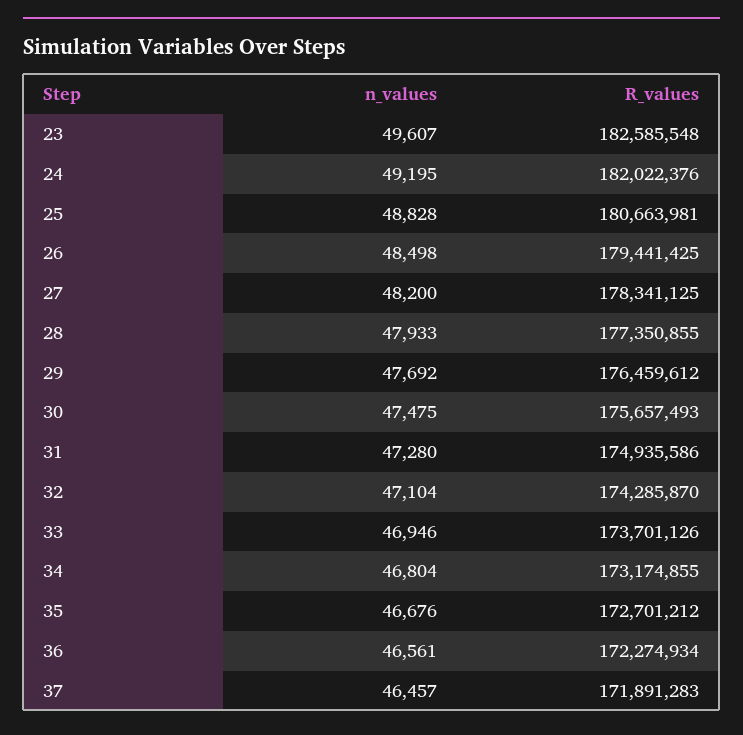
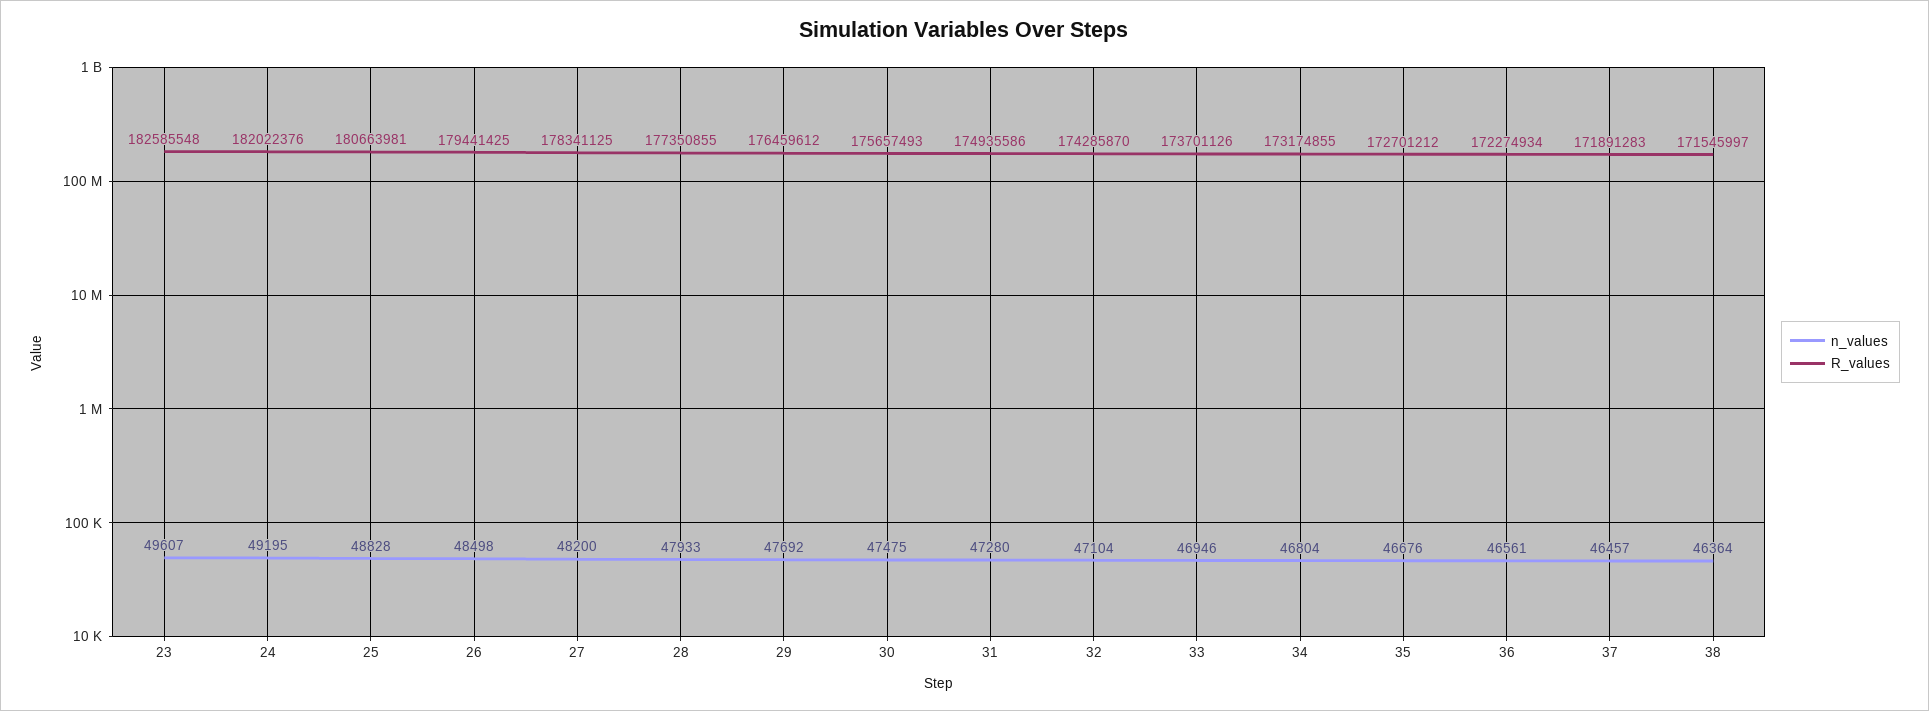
  {
    "n_values": {
      "23": 49607,
      "24": 49195,
      "25": 48828,
      "26": 48498,
      "27": 48200,
      "28": 47933,
      "29": 47692,
      "30": 47475,
      "31": 47280,
      "32": 47104,
      "33": 46946,
      "34": 46804,
      "35": 46676,
      "36": 46561,
-     "37": 46457
+     "37": 46457,
+     "38": 46364
    },
    "R_values": {
      "23": 182585548,
      "24": 182022376,
      "25": 180663981,
      "26": 179441425,
      "27": 178341125,
      "28": 177350855,
      "29": 176459612,
      "30": 175657493,
      "31": 174935586,
      "32": 174285870,
      "33": 173701126,
      "34": 173174855,
      "35": 172701212,
      "36": 172274934,
-     "37": 171891283
+     "37": 171891283,
+     "38": 171545997
    }
  }

